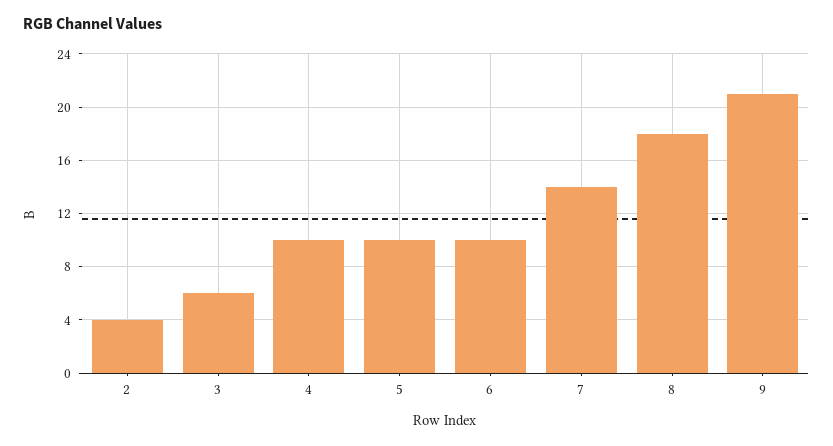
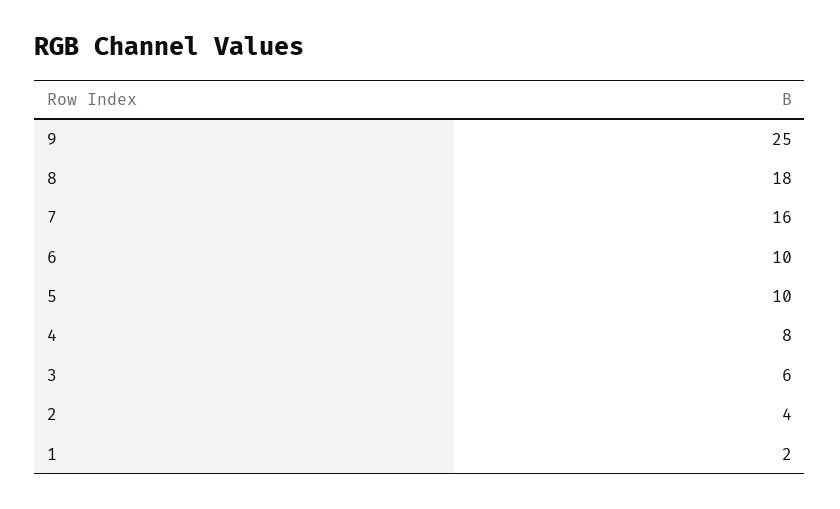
  {
    "2": 4,
    "3": 6,
-   "4": 10,
+   "4": 8,
    "5": 10,
    "6": 10,
-   "7": 14,
+   "7": 16,
    "8": 18,
-   "9": 21
+   "9": 25,
+   "1": 2
  }

